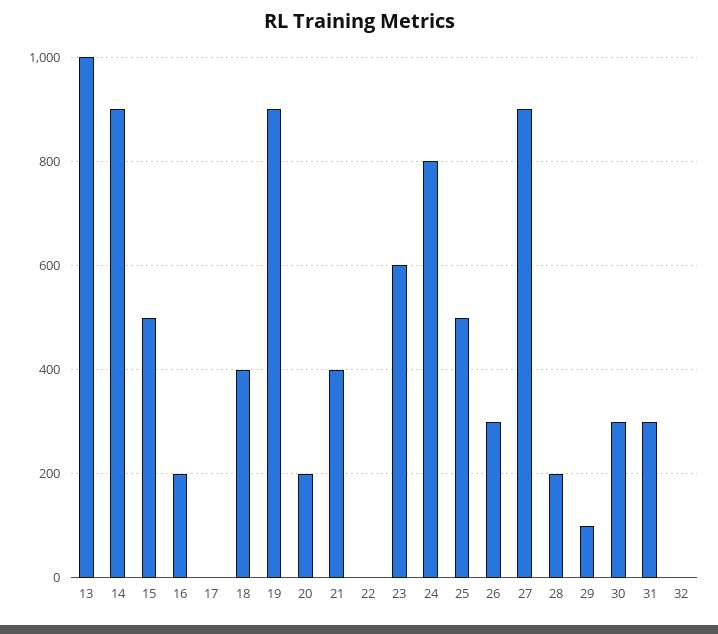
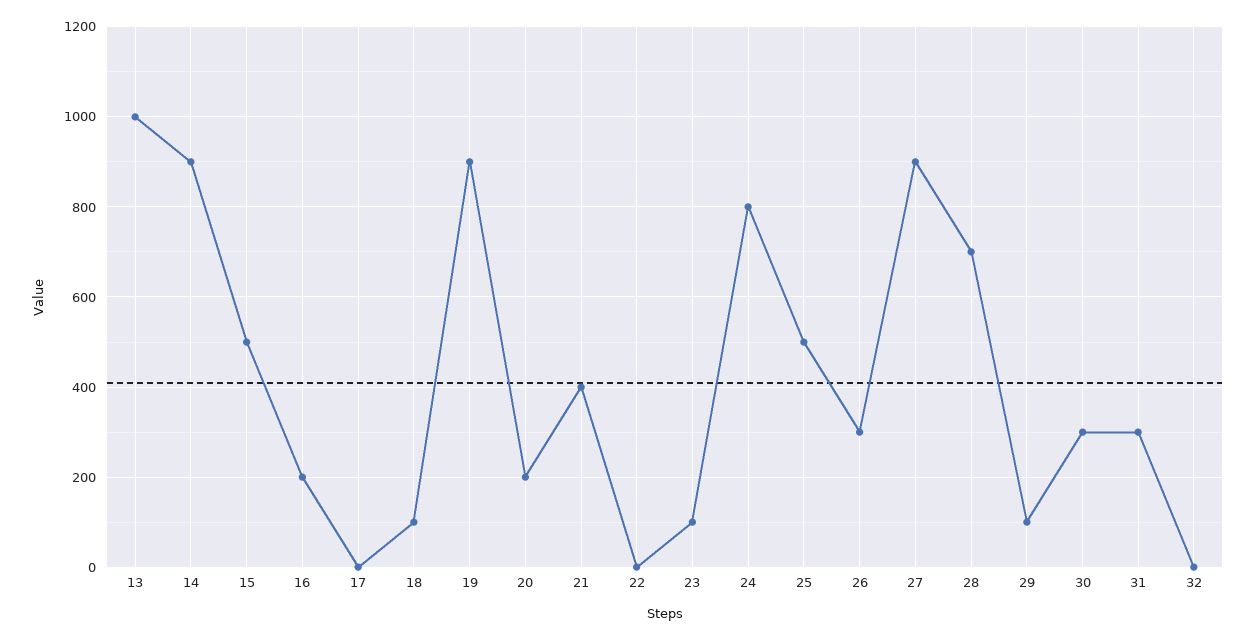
  {
    "13": 1000,
    "14": 900,
    "15": 500,
    "16": 200,
    "17": 0,
-   "18": 400,
+   "18": 100,
    "19": 900,
    "20": 200,
    "21": 400,
    "22": 0,
-   "23": 600,
+   "23": 100,
    "24": 800,
    "25": 500,
    "26": 300,
    "27": 900,
-   "28": 200,
+   "28": 700,
    "29": 100,
    "30": 300,
    "31": 300,
    "32": 0
  }

